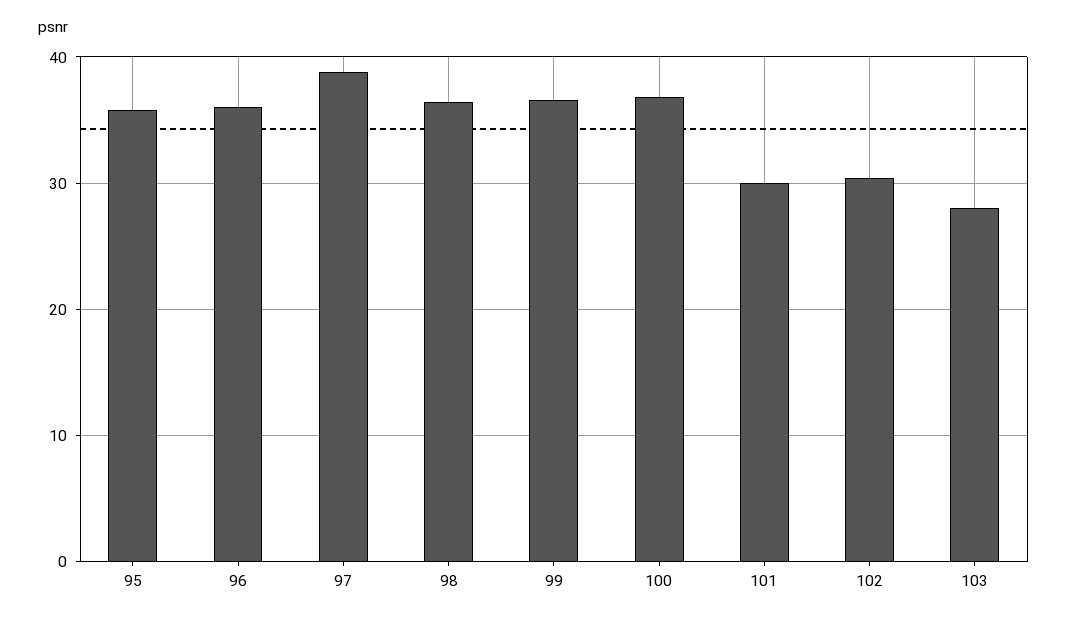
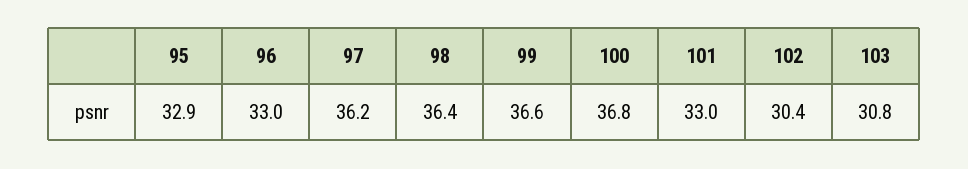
  {
-   "95": 36,
+   "95": 32.9,
-   "96": 36,
+   "96": 33,
-   "97": 39,
+   "97": 36.2,
    "98": 36.4,
    "99": 36.6,
    "100": 36.8,
-   "101": 30,
+   "101": 33,
    "102": 30.4,
-   "103": 28
+   "103": 30.8
  }

